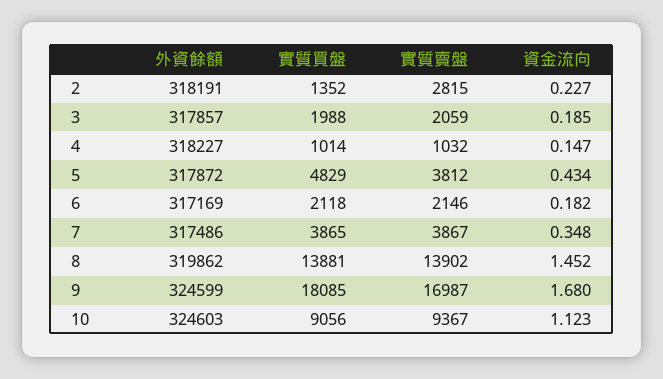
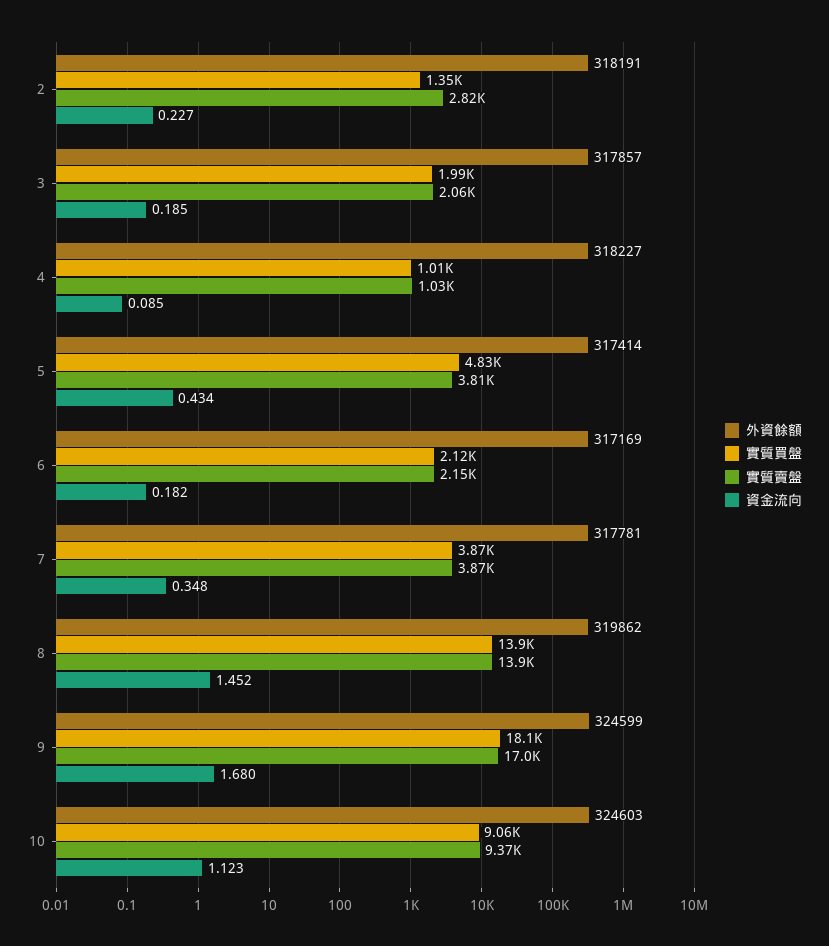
  {
    "外資餘額": {
      "2": 318191,
      "3": 317857,
      "4": 318227,
-     "5": 317872,
+     "5": 317414,
      "6": 317169,
-     "7": 317486,
+     "7": 317781,
      "8": 319862,
      "9": 324599,
      "10": 324603
    },
    "實質買盤": {
      "2": 1352,
      "3": 1988,
      "4": 1014,
      "5": 4829,
      "6": 2118,
      "7": 3865,
      "8": 13881,
      "9": 18085,
      "10": 9056
    },
    "實質賣盤": {
      "2": 2815,
      "3": 2059,
      "4": 1032,
      "5": 3812,
      "6": 2146,
      "7": 3867,
      "8": 13902,
      "9": 16987,
      "10": 9367
    },
    "資金流向": {
      "2": 0.227,
      "3": 0.185,
-     "4": 0.147,
+     "4": 0.085,
      "5": 0.434,
      "6": 0.182,
      "7": 0.348,
      "8": 1.452,
      "9": 1.68,
      "10": 1.123
    }
  }

